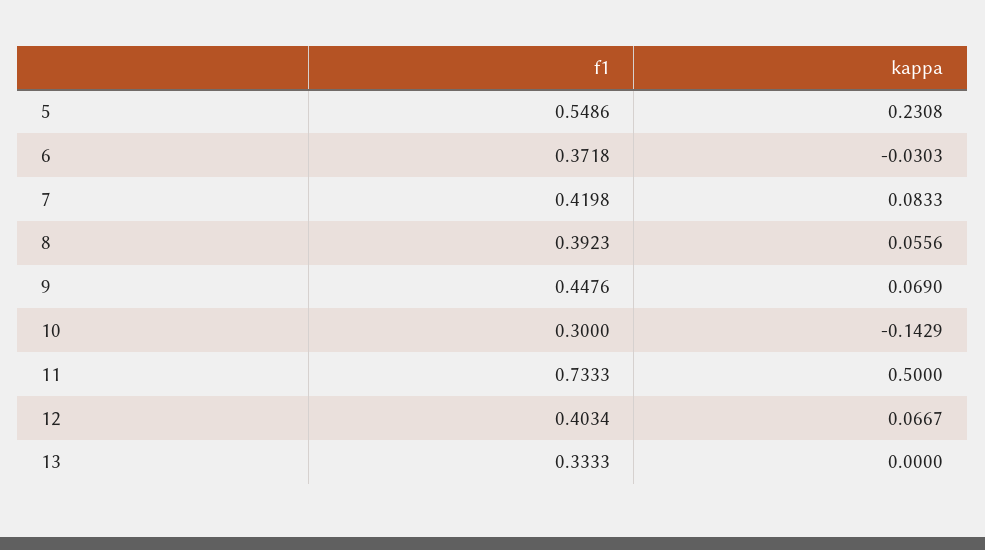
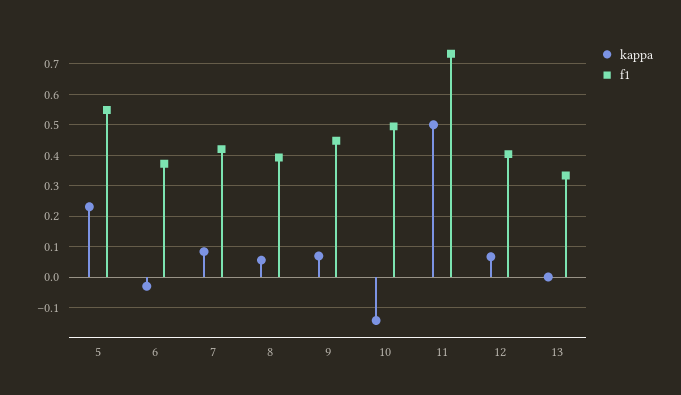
  {
    "f1": {
      "5": 0.5486,
      "6": 0.3718,
      "7": 0.4198,
      "8": 0.3923,
      "9": 0.4476,
-     "10": 0.3,
+     "10": 0.5,
      "11": 0.7333,
      "12": 0.4034,
      "13": 0.3333
    },
    "kappa": {
      "5": 0.2308,
      "6": -0.0303,
      "7": 0.0833,
      "8": 0.0556,
      "9": 0.069,
      "10": -0.1429,
      "11": 0.5,
      "12": 0.0667,
      "13": 0
    }
  }

